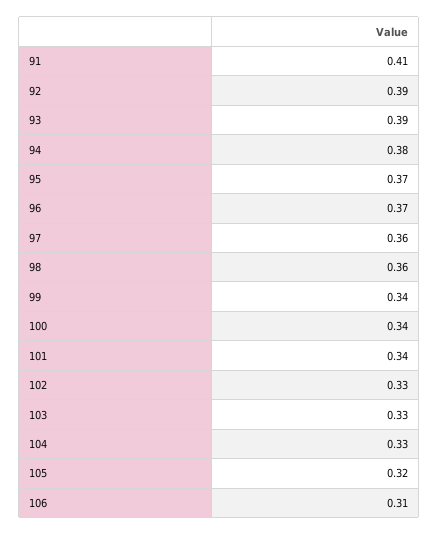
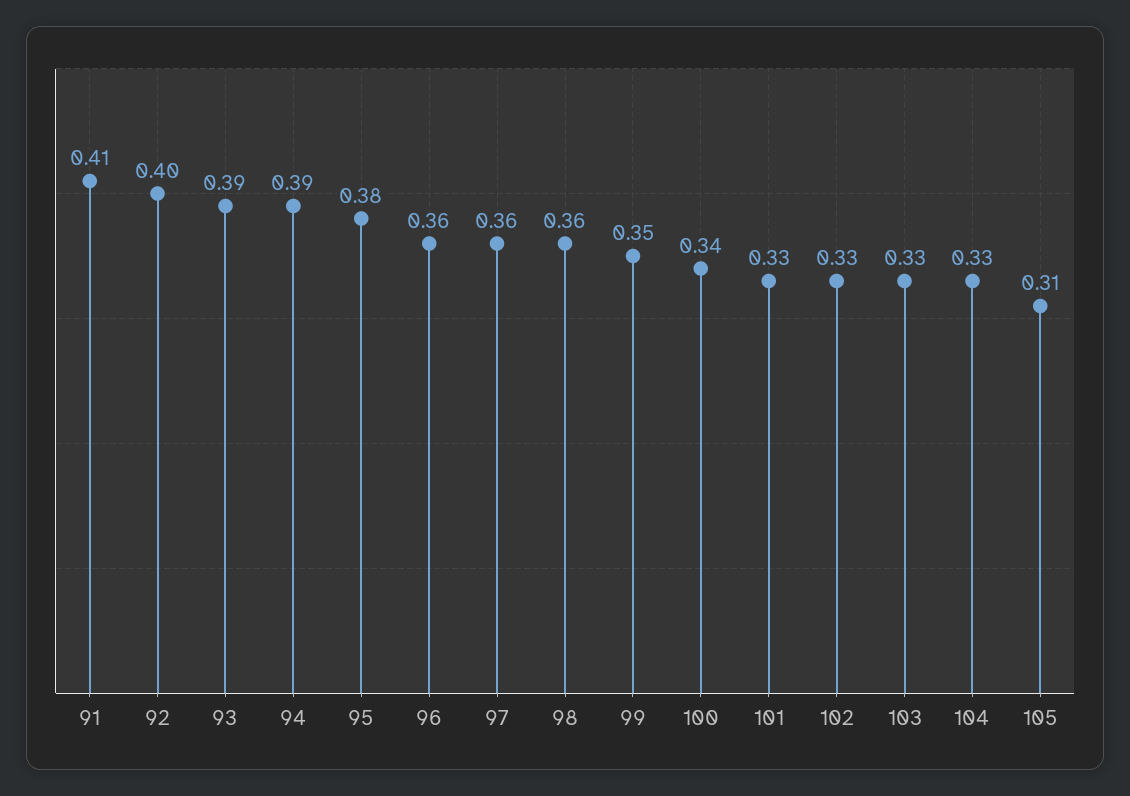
  {
    "91": 0.41,
-   "92": 0.39,
+   "92": 0.4,
    "93": 0.39,
-   "94": 0.38,
+   "94": 0.39,
-   "95": 0.37,
+   "95": 0.38,
-   "96": 0.37,
+   "96": 0.36,
    "97": 0.36,
    "98": 0.36,
-   "99": 0.34,
+   "99": 0.35,
    "100": 0.34,
-   "101": 0.34,
+   "101": 0.33,
    "102": 0.33,
    "103": 0.33,
    "104": 0.33,
-   "105": 0.32,
+   "105": 0.31
-   "106": 0.31
  }

